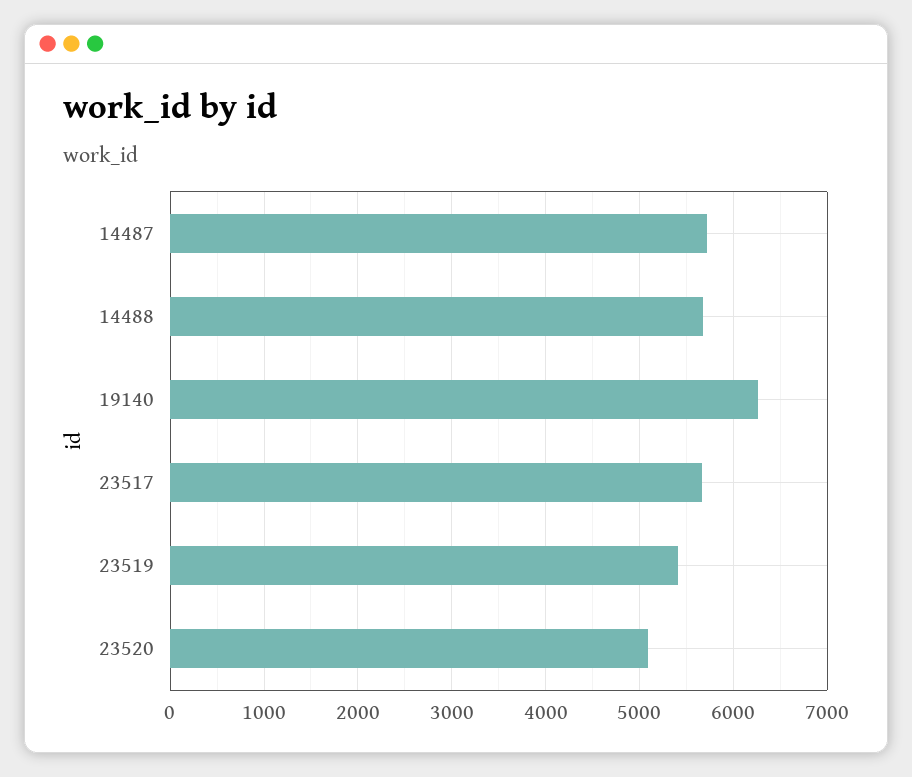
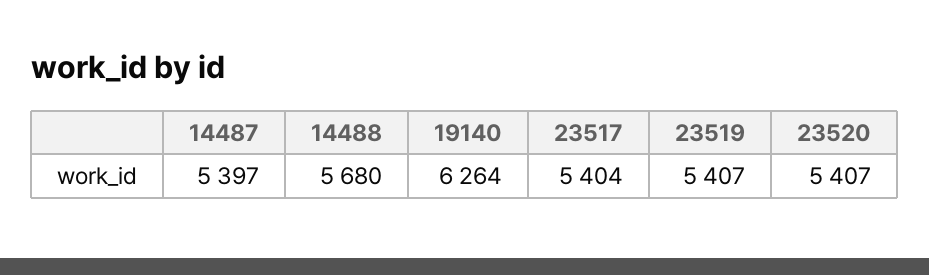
  {
-   "14487": 5700,
+   "14487": 5397,
    "14488": 5680,
    "19140": 6264,
-   "23517": 5700,
+   "23517": 5404,
    "23519": 5407,
-   "23520": 5100
+   "23520": 5407
  }

